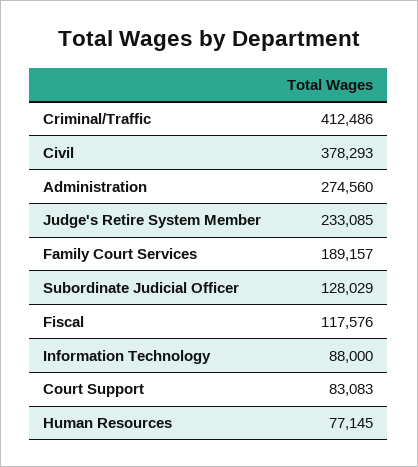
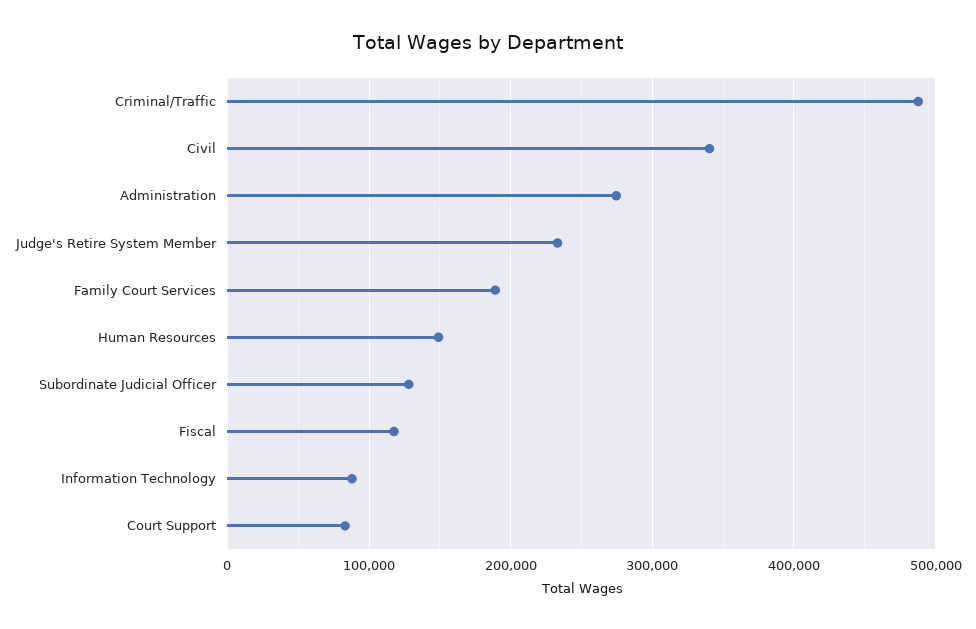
  {
-   "Criminal/Traffic": 412486,
+   "Criminal/Traffic": 490000,
-   "Civil": 378293,
+   "Civil": 340000,
    "Administration": 274560,
    "Judge's Retire System Member": 233085,
    "Family Court Services": 189157,
    "Subordinate Judicial Officer": 128029,
    "Fiscal": 117576,
    "Information Technology": 88000,
    "Court Support": 83083,
-   "Human Resources": 77145
+   "Human Resources": 150000
  }

